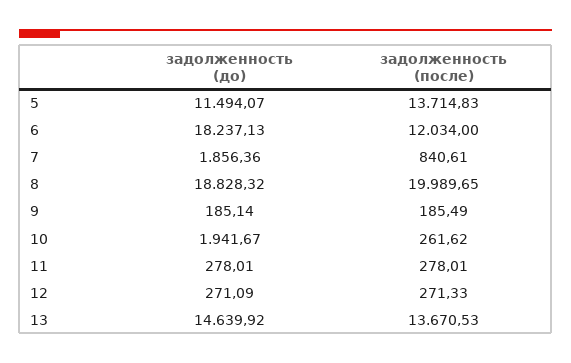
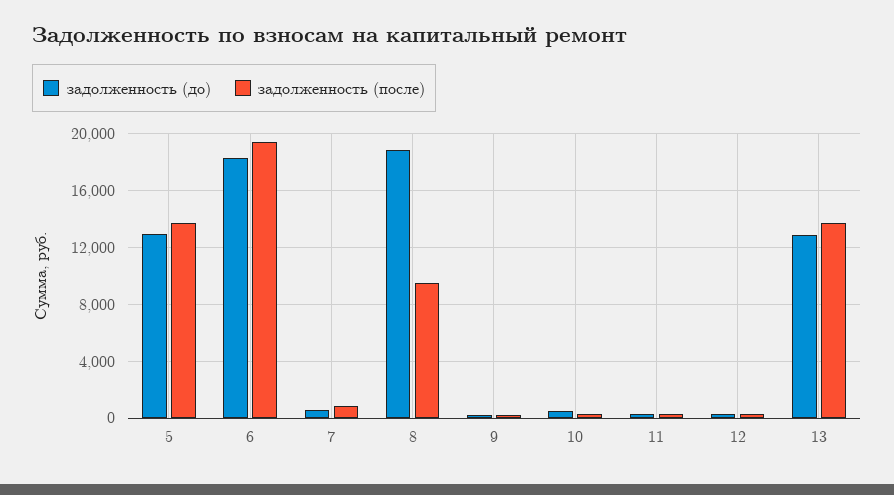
  {
    "задолженность (до)": {
-     "5": 11494.07,
+     "5": 13000,
      "6": 18237.13,
-     "7": 1856.36,
+     "7": 500,
      "8": 18828.32,
      "9": 185.14,
-     "10": 1941.67,
+     "10": 500,
      "11": 278.01,
      "12": 271.09,
-     "13": 14639.92
+     "13": 13000
    },
    "задолженность (после)": {
      "5": 13714.83,
-     "6": 12034,
+     "6": 19500,
      "7": 840.61,
-     "8": 19989.65,
+     "8": 9500,
      "9": 185.49,
      "10": 261.62,
      "11": 278.01,
      "12": 271.33,
      "13": 13670.53
    }
  }

